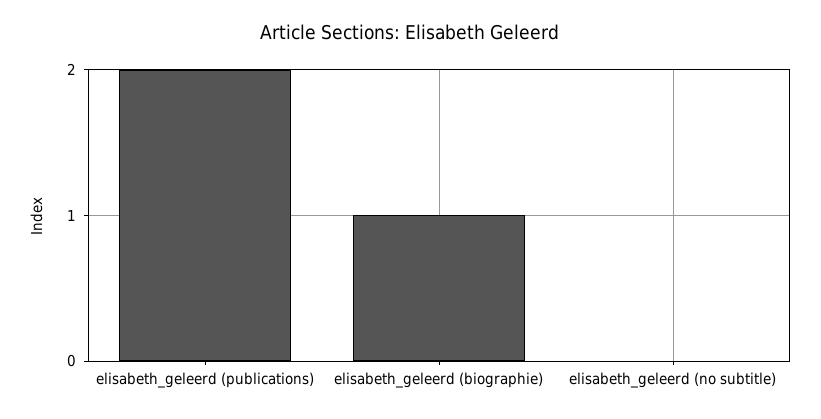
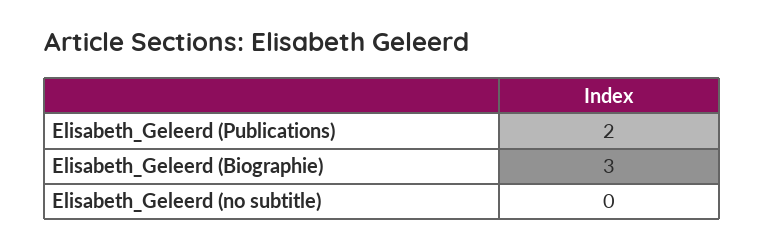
  {
    "elisabeth_geleerd (publications)": 2,
-   "elisabeth_geleerd (biographie)": 1,
+   "elisabeth_geleerd (biographie)": 3,
    "elisabeth_geleerd (no subtitle)": 0
  }

